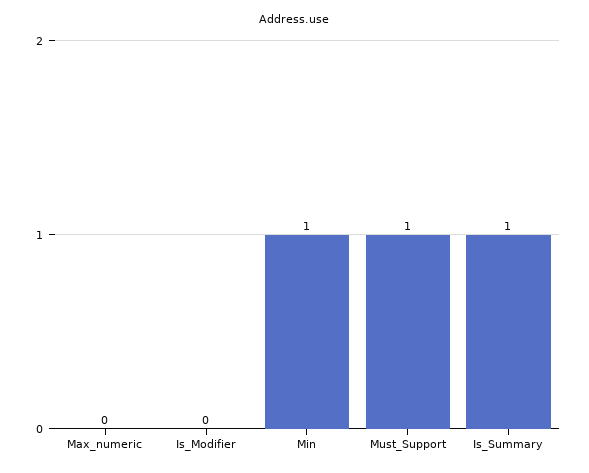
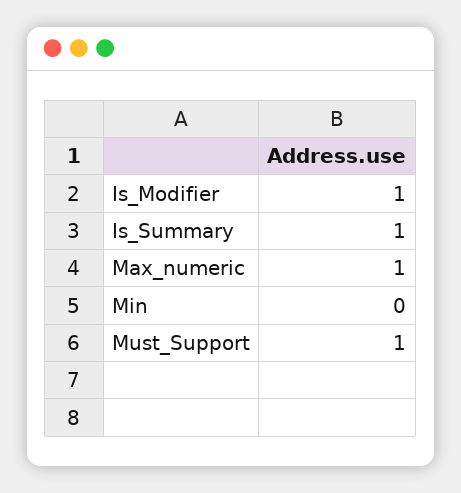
  {
-   "Max_numeric": 0,
+   "Max_numeric": 1,
-   "Is_Modifier": 0,
+   "Is_Modifier": 1,
-   "Min": 1,
+   "Min": 0,
    "Must_Support": 1,
    "Is_Summary": 1
  }

